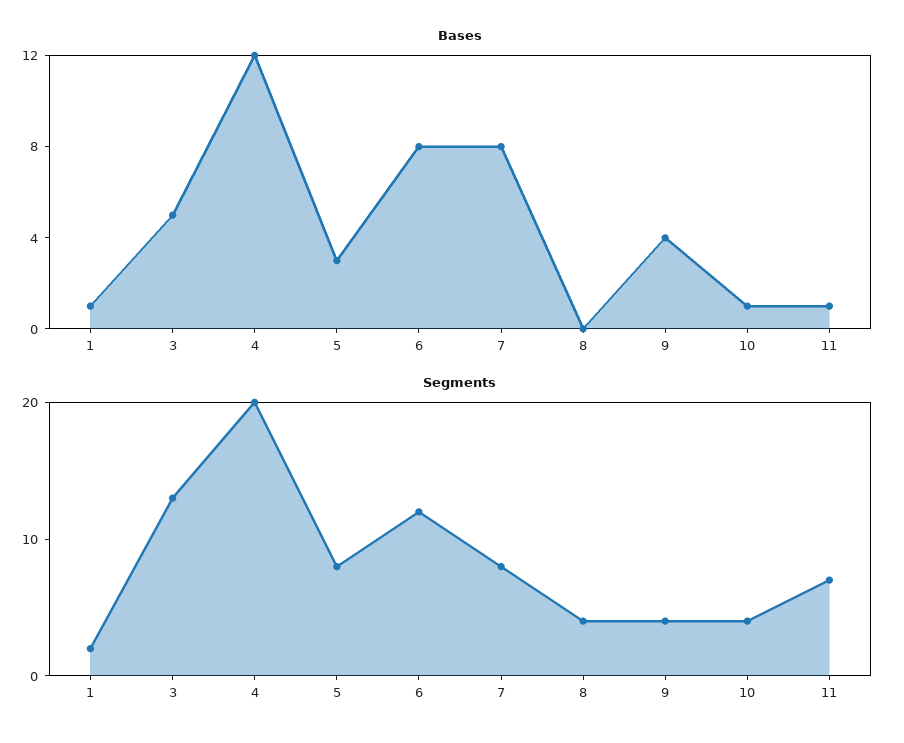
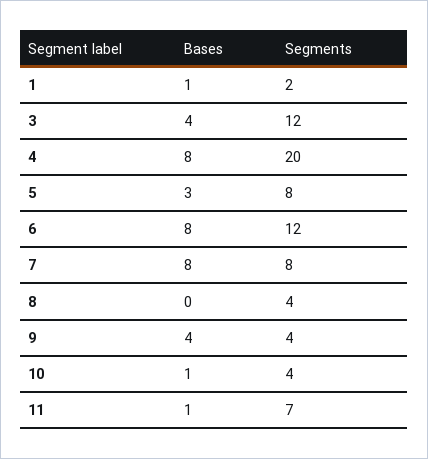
  {
    "Bases": {
      "1": 1,
-     "3": 5,
+     "3": 4,
-     "4": 12,
+     "4": 8,
      "5": 3,
      "6": 8,
      "7": 8,
      "8": 0,
      "9": 4,
      "10": 1,
      "11": 1
    },
    "Segments": {
      "1": 2,
-     "3": 13,
+     "3": 12,
      "4": 20,
      "5": 8,
      "6": 12,
      "7": 8,
      "8": 4,
      "9": 4,
      "10": 4,
      "11": 7
    }
  }

